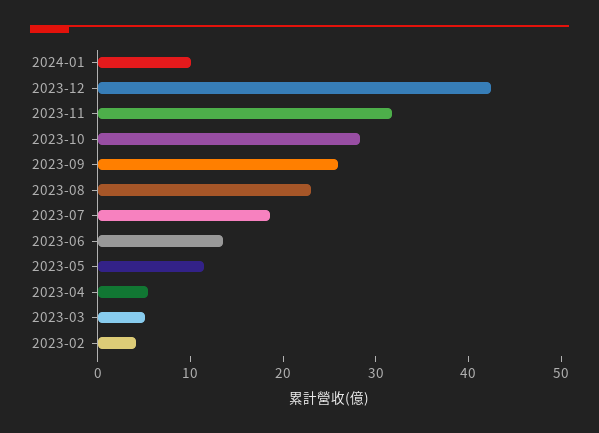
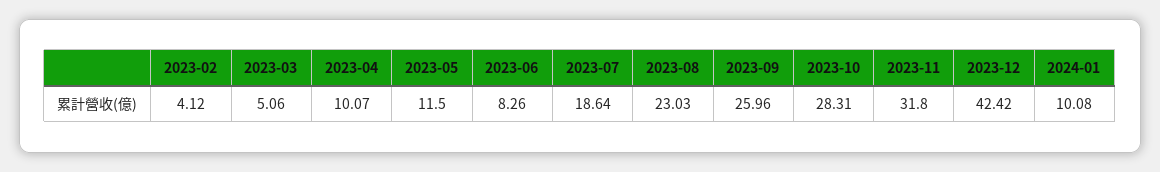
  {
    "2024-01": 10.08,
    "2023-12": 42.42,
    "2023-11": 31.8,
    "2023-10": 28.31,
    "2023-09": 25.96,
    "2023-08": 23.03,
    "2023-07": 18.64,
-   "2023-06": 14,
+   "2023-06": 8.26,
    "2023-05": 11.5,
-   "2023-04": 6,
+   "2023-04": 10.07,
    "2023-03": 5.06,
    "2023-02": 4.12
  }

